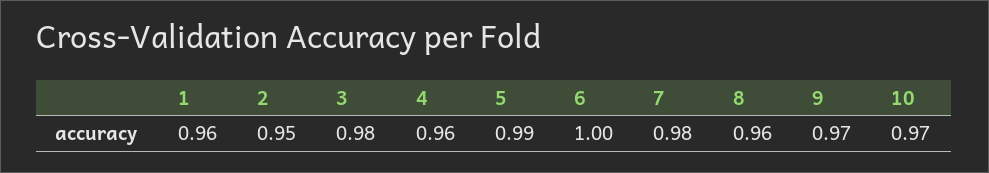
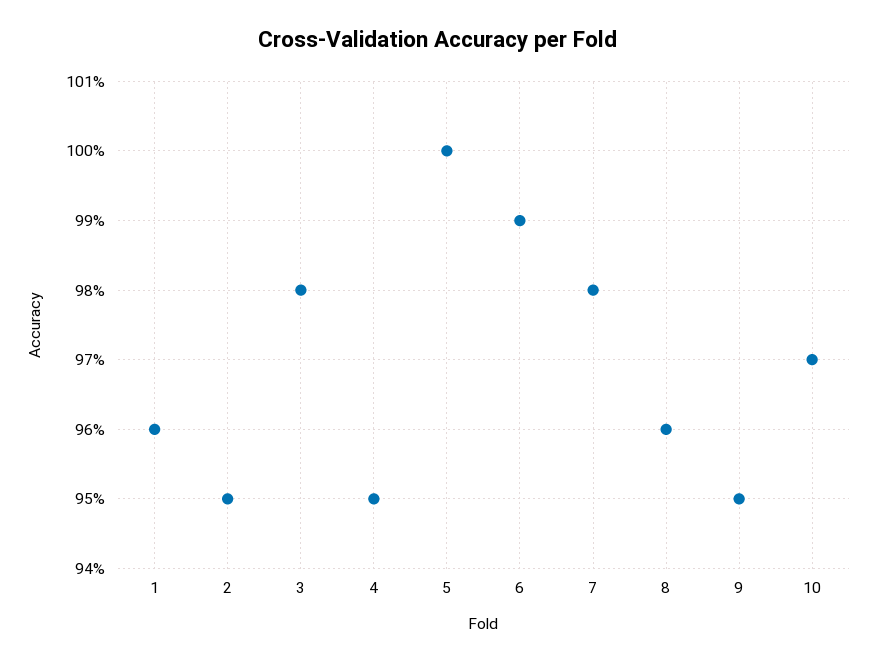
  {
    "1": 0.96,
    "2": 0.95,
    "3": 0.98,
-   "4": 0.96,
+   "4": 0.95,
-   "5": 0.99,
+   "5": 1,
-   "6": 1,
+   "6": 0.99,
    "7": 0.98,
    "8": 0.96,
-   "9": 0.97,
+   "9": 0.95,
    "10": 0.97
  }

